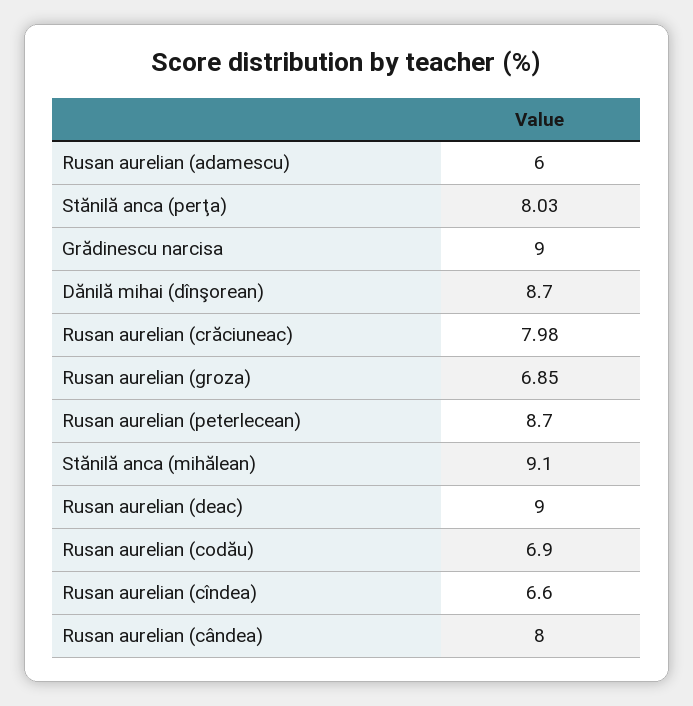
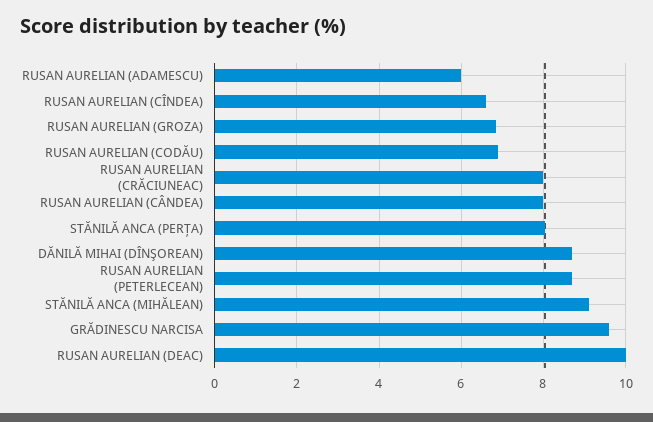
  {
    "Rusan aurelian (adamescu)": 6,
    "Stănilă anca (perţa)": 8.03,
-   "Grădinescu narcisa": 9,
+   "Grădinescu narcisa": 9.6,
    "Dănilă mihai (dînşorean)": 8.7,
    "Rusan aurelian (crăciuneac)": 7.98,
    "Rusan aurelian (groza)": 6.85,
    "Rusan aurelian (peterlecean)": 8.7,
    "Stănilă anca (mihălean)": 9.1,
-   "Rusan aurelian (deac)": 9,
+   "Rusan aurelian (deac)": 10,
    "Rusan aurelian (codău)": 6.9,
    "Rusan aurelian (cîndea)": 6.6,
    "Rusan aurelian (cândea)": 8
  }

